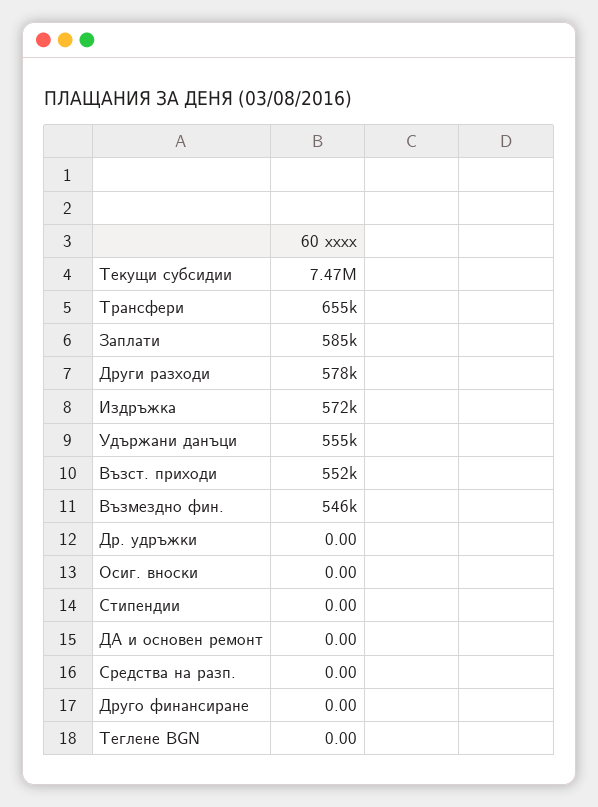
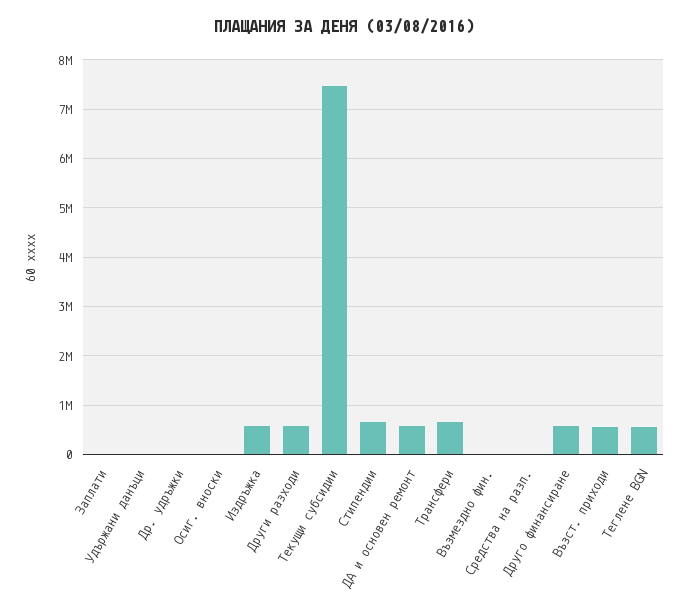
  {
    "Текущи субсидии": 7470000,
    "Трансфери": 655000,
-   "Заплати": 585000,
+   "Заплати": 0,
    "Други разходи": 578000,
    "Издръжка": 572000,
-   "Удържани данъци": 555000,
+   "Удържани данъци": 0,
    "Възст. приходи": 552000,
-   "Възмездно фин.": 546000,
+   "Възмездно фин.": 0,
    "Др. удръжки": 0,
    "Осиг. вноски": 0,
-   "Стипендии": 0,
+   "Стипендии": 600000,
-   "ДА и основен ремонт": 0,
+   "ДА и основен ремонт": 600000,
    "Средства на разп.": 0,
-   "Друго финансиране": 0,
+   "Друго финансиране": 600000,
-   "Теглене BGN": 0
+   "Теглене BGN": 600000
  }

